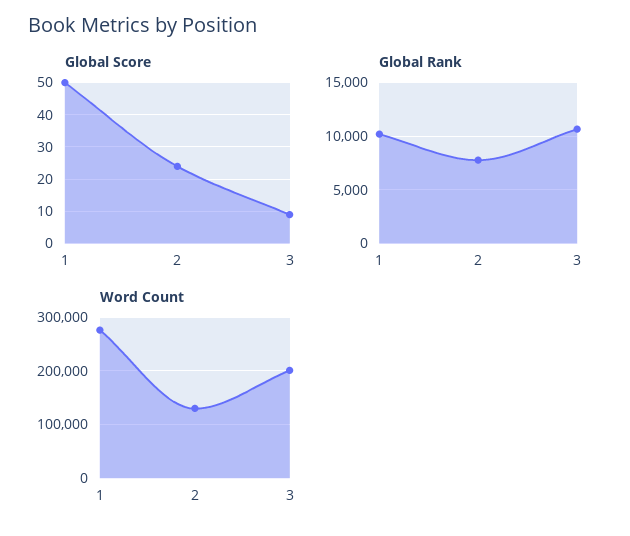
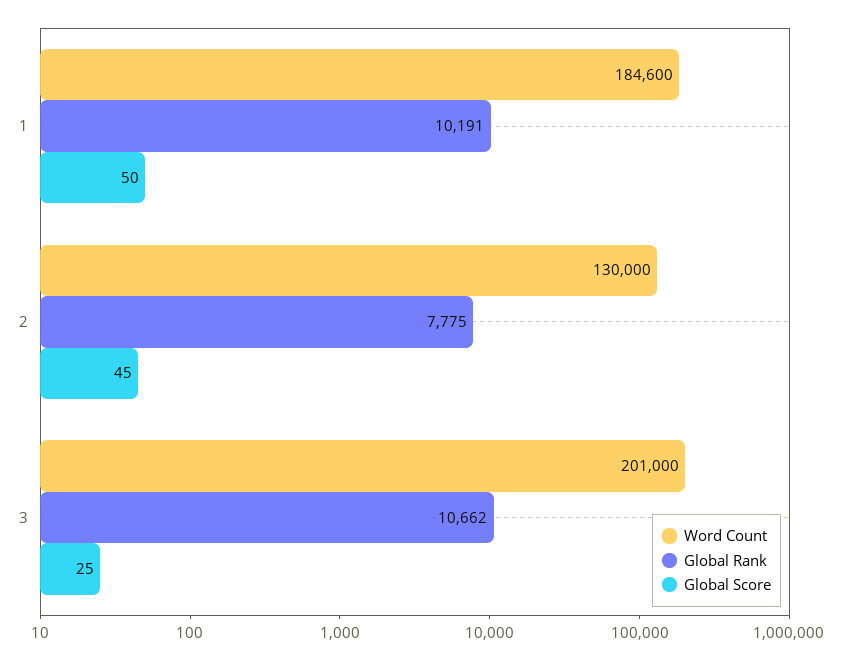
  {
    "Global Score": {
      "1": 50,
-     "2": 25,
+     "2": 45,
-     "3": 10
+     "3": 25
    },
    "Global Rank": {
      "1": 10191,
      "2": 7775,
      "3": 10662
    },
    "Word Count": {
-     "1": 280000,
+     "1": 184600,
      "2": 130000,
      "3": 201000
    }
  }

